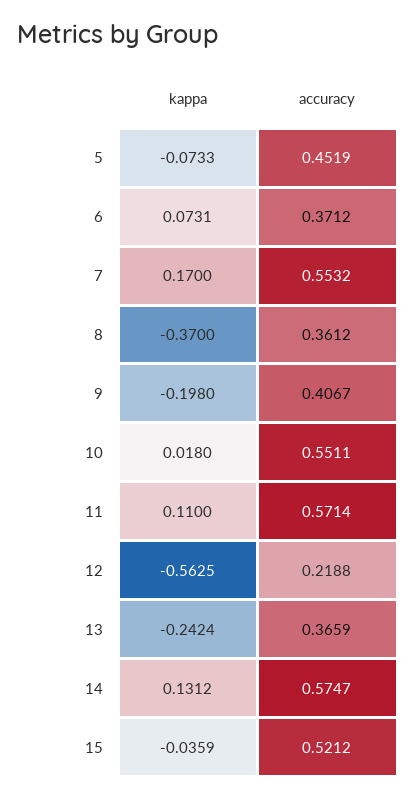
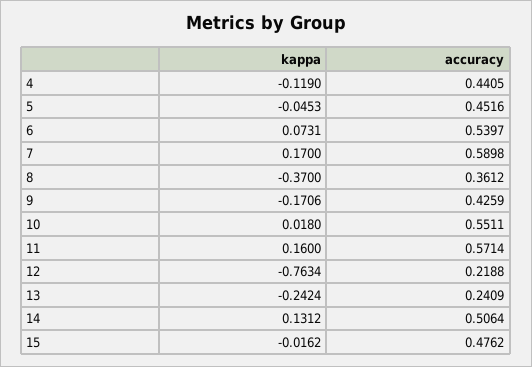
  {
    "kappa": {
-     "5": -0.0733,
+     "5": -0.0453,
      "6": 0.0731,
      "7": 0.17,
      "8": -0.37,
-     "9": -0.198,
+     "9": -0.1706,
      "10": 0.018,
-     "11": 0.11,
+     "11": 0.16,
-     "12": -0.5625,
+     "12": -0.7634,
      "13": -0.2424,
      "14": 0.1312,
-     "15": -0.0359
+     "15": -0.0162,
+     "4": -0.119
    },
    "accuracy": {
-     "5": 0.4519,
+     "5": 0.4516,
-     "6": 0.3712,
+     "6": 0.5397,
-     "7": 0.5532,
+     "7": 0.5898,
      "8": 0.3612,
-     "9": 0.4067,
+     "9": 0.4259,
      "10": 0.5511,
      "11": 0.5714,
      "12": 0.2188,
-     "13": 0.3659,
+     "13": 0.2409,
-     "14": 0.5747,
+     "14": 0.5064,
-     "15": 0.5212
+     "15": 0.4762,
+     "4": 0.4405
    }
  }

